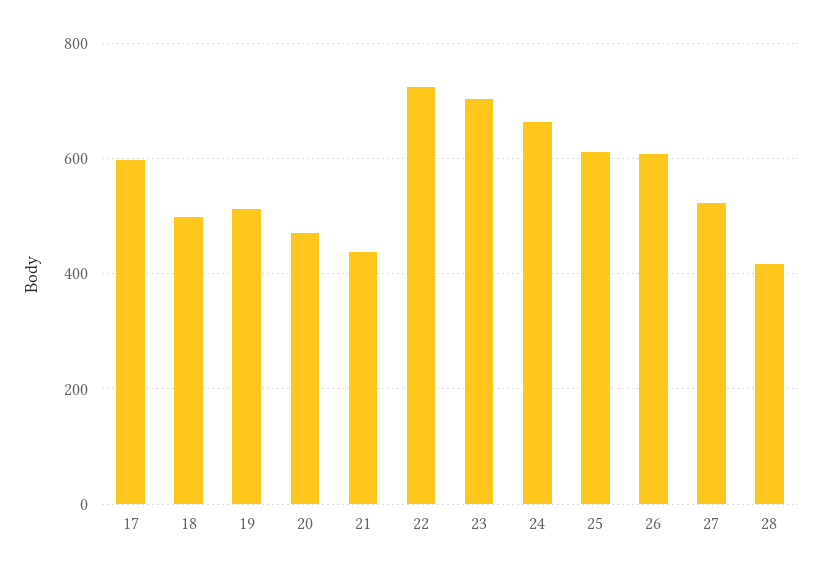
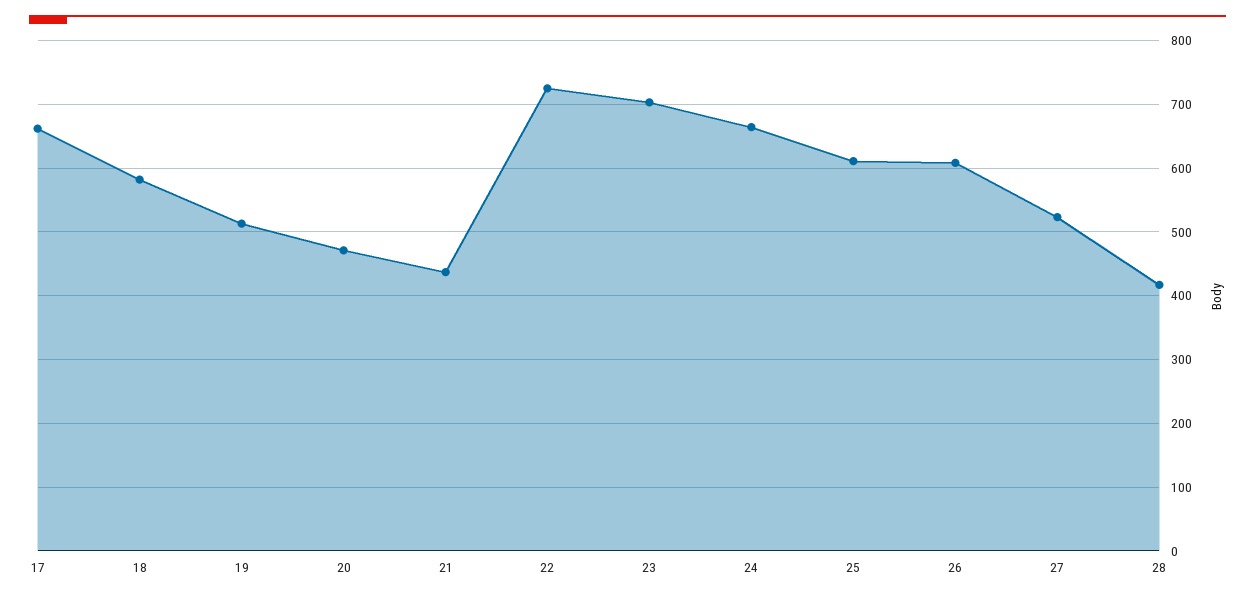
  {
-   "17": 600,
+   "17": 660,
-   "18": 500,
+   "18": 580,
    "19": 510,
    "20": 470,
    "21": 440,
    "22": 730,
    "23": 700,
    "24": 660,
    "25": 610,
    "26": 610,
    "27": 520,
    "28": 420
  }

